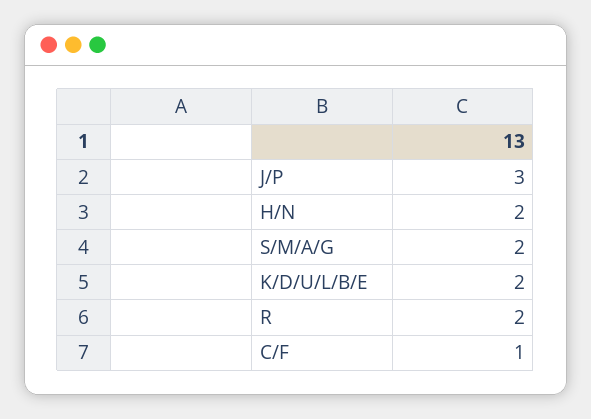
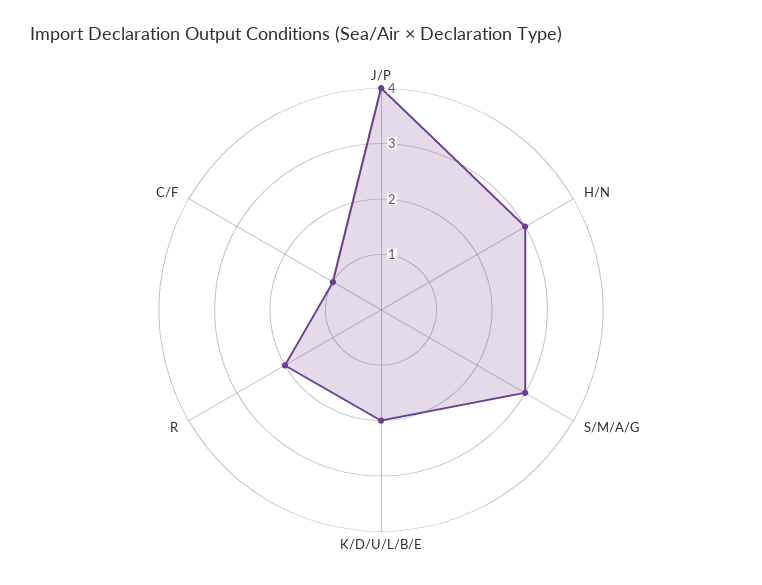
  {
-   "J/P": 3,
+   "J/P": 4,
-   "H/N": 2,
+   "H/N": 3,
-   "S/M/A/G": 2,
+   "S/M/A/G": 3,
    "K/D/U/L/B/E": 2,
    "R": 2,
    "C/F": 1
  }

